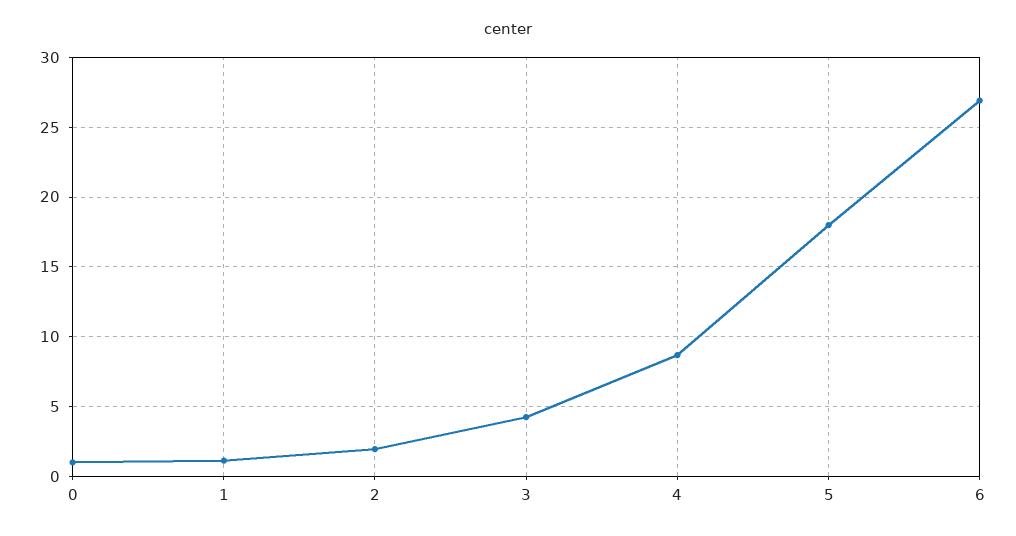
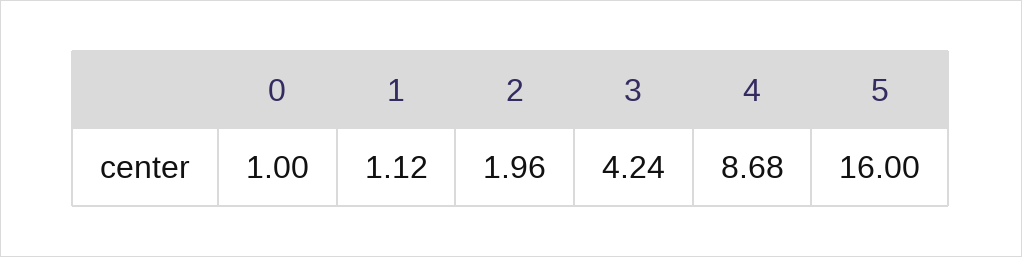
  {
    "0": 1,
    "1": 1.12,
    "2": 1.96,
    "3": 4.24,
    "4": 8.68,
-   "5": 18,
+   "5": 16
-   "6": 27
  }

